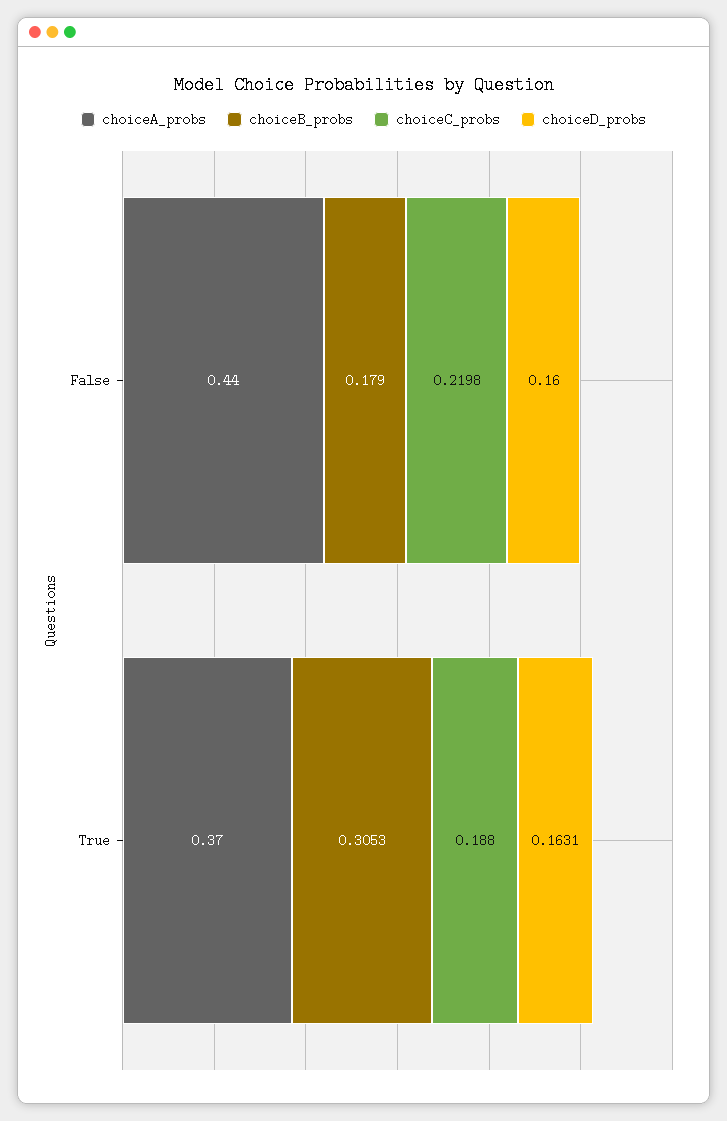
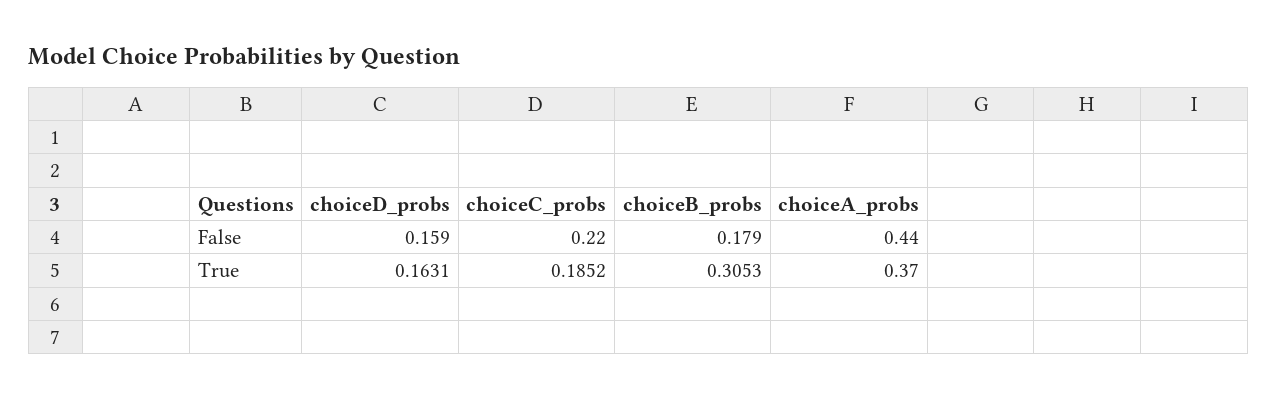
  {
    "choiceA_probs": {
      "False": 0.44,
      "True": 0.37
    },
    "choiceB_probs": {
      "False": 0.179,
      "True": 0.3053
    },
    "choiceC_probs": {
-     "False": 0.2198,
+     "False": 0.22,
-     "True": 0.188
+     "True": 0.1852
    },
    "choiceD_probs": {
-     "False": 0.16,
+     "False": 0.159,
      "True": 0.1631
    }
  }

